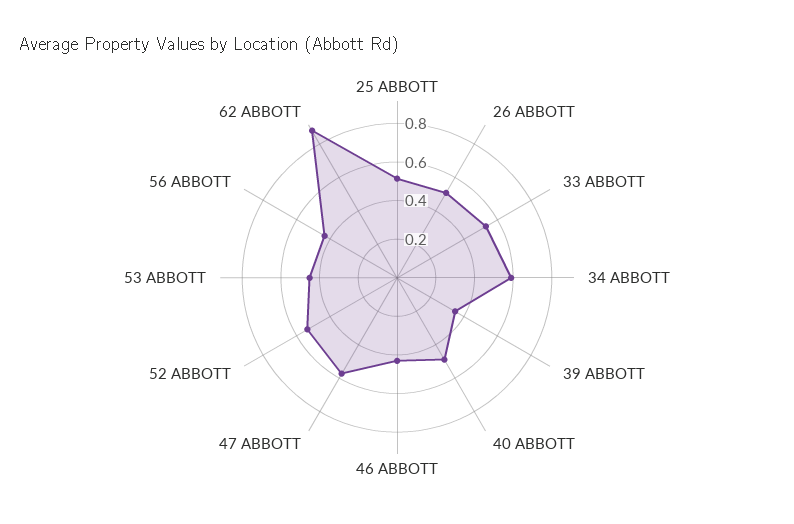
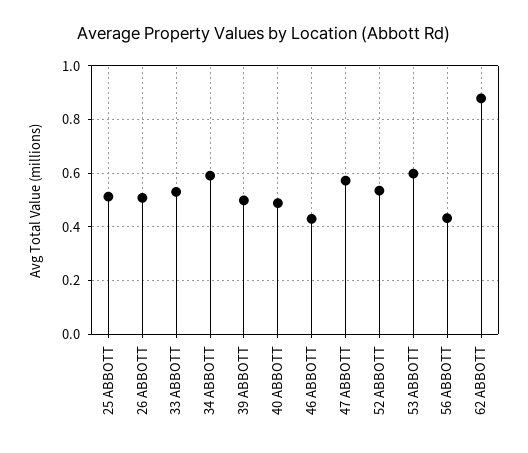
  {
    "25 ABBOTT": 0.525,
    "26 ABBOTT": 0.5,
    "33 ABBOTT": 0.525,
    "34 ABBOTT": 0.6,
-   "39 ABBOTT": 0.35,
+   "39 ABBOTT": 0.5,
    "40 ABBOTT": 0.5,
    "46 ABBOTT": 0.425,
    "47 ABBOTT": 0.575,
    "52 ABBOTT": 0.525,
-   "53 ABBOTT": 0.45,
+   "53 ABBOTT": 0.6,
    "56 ABBOTT": 0.425,
    "62 ABBOTT": 0.875
  }

